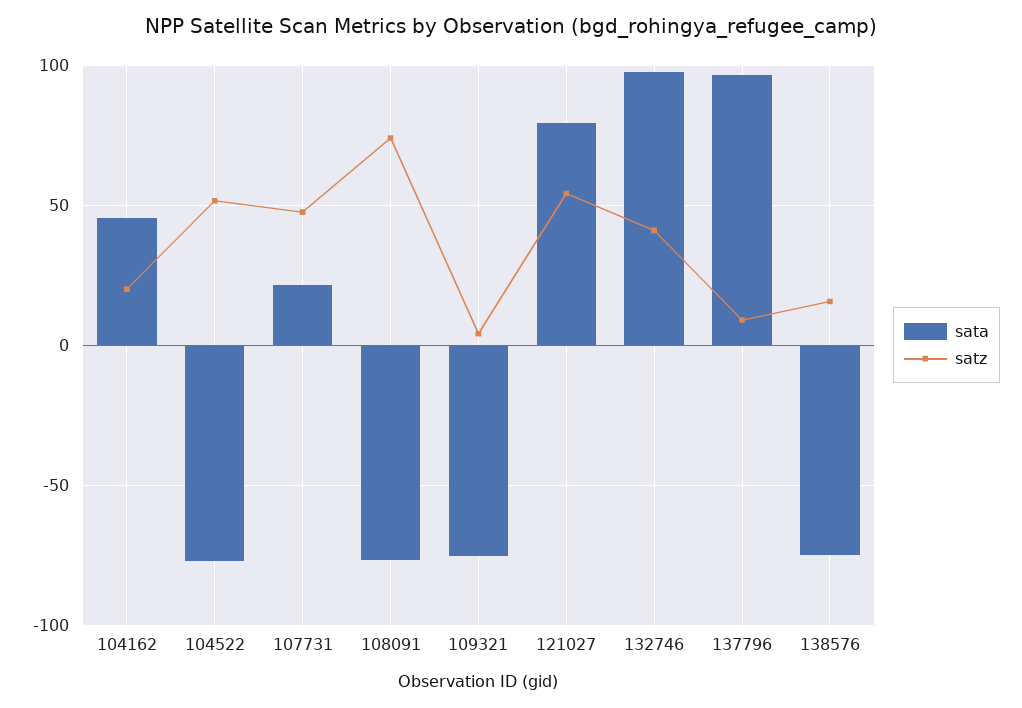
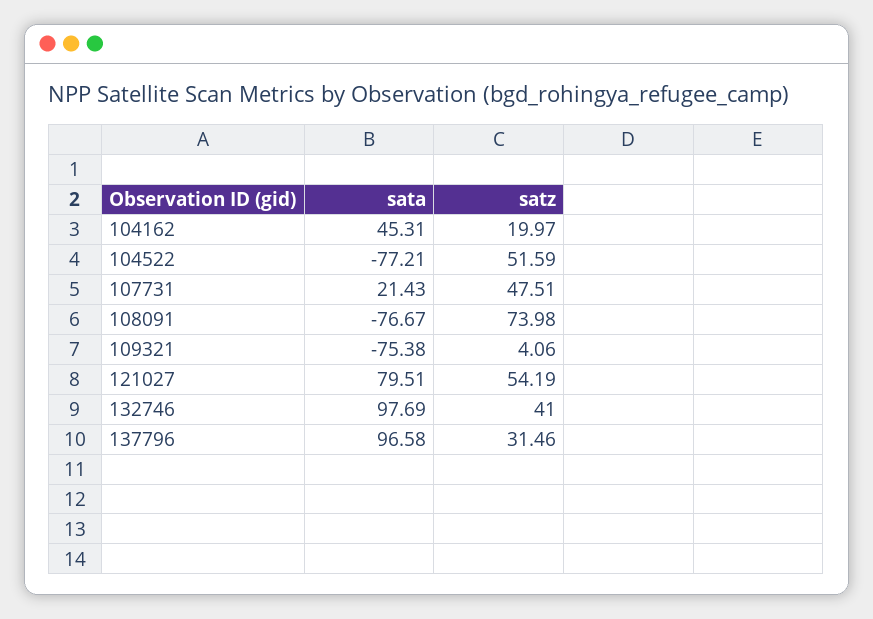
  {
    "sata": {
      "104162": 45.31,
      "104522": -77.21,
      "107731": 21.43,
      "108091": -76.67,
      "109321": -75.38,
      "121027": 79.51,
      "132746": 97.69,
-     "137796": 96.58,
+     "137796": 96.58
-     "138576": -75
    },
    "satz": {
      "104162": 19.97,
      "104522": 51.59,
      "107731": 47.51,
      "108091": 73.98,
      "109321": 4.06,
      "121027": 54.19,
      "132746": 41,
-     "137796": 10,
+     "137796": 31.46
-     "138576": 15
    }
  }

